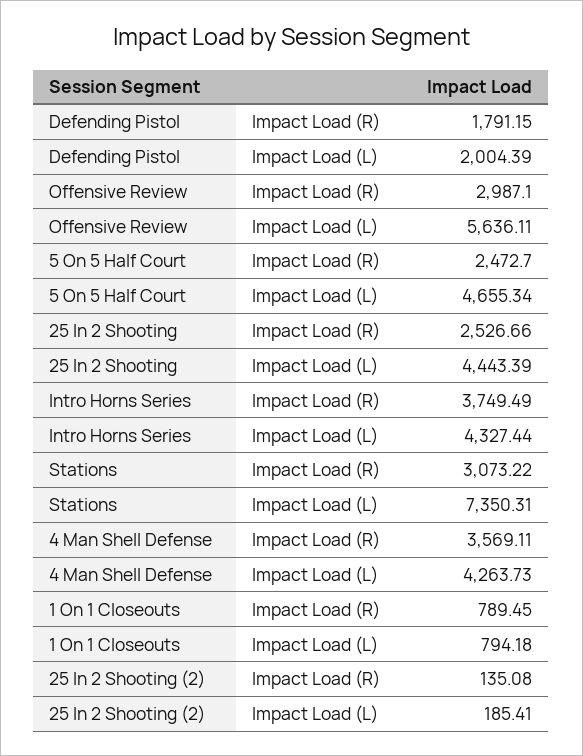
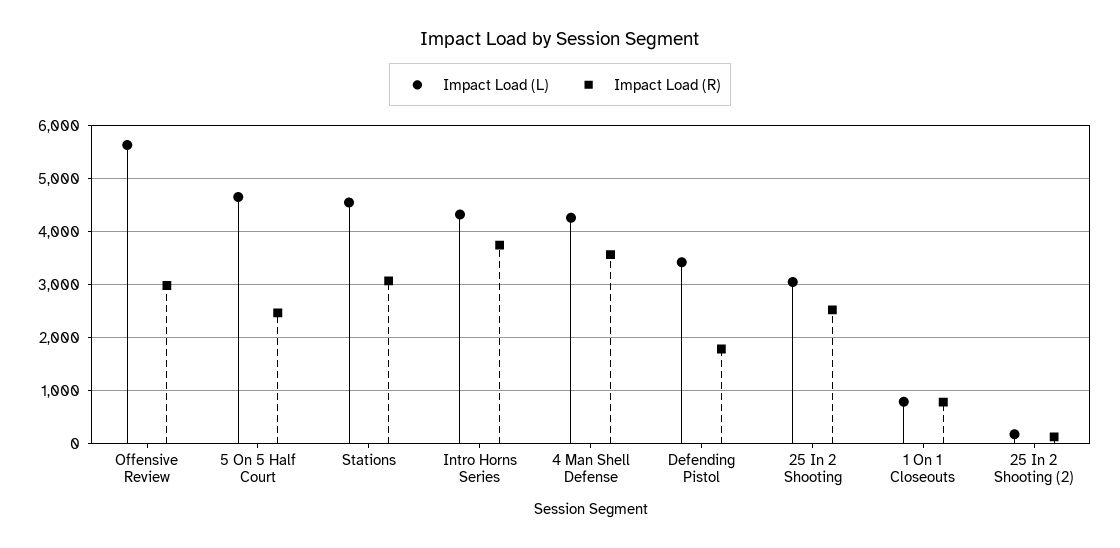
  {
    "Impact Load (R)": {
      "Defending Pistol": 1791.15,
      "Offensive Review": 2987.1,
      "5 On 5 Half Court": 2472.7,
      "25 In 2 Shooting": 2526.66,
      "Intro Horns Series": 3749.49,
      "Stations": 3073.22,
      "4 Man Shell Defense": 3569.11,
      "1 On 1 Closeouts": 789.45,
      "25 In 2 Shooting (2)": 135.08
    },
    "Impact Load (L)": {
-     "Defending Pistol": 2004.39,
+     "Defending Pistol": 3400,
      "Offensive Review": 5636.11,
      "5 On 5 Half Court": 4655.34,
-     "25 In 2 Shooting": 4443.39,
+     "25 In 2 Shooting": 3000,
      "Intro Horns Series": 4327.44,
-     "Stations": 7350.31,
+     "Stations": 4600,
      "4 Man Shell Defense": 4263.73,
      "1 On 1 Closeouts": 794.18,
      "25 In 2 Shooting (2)": 185.41
    }
  }

